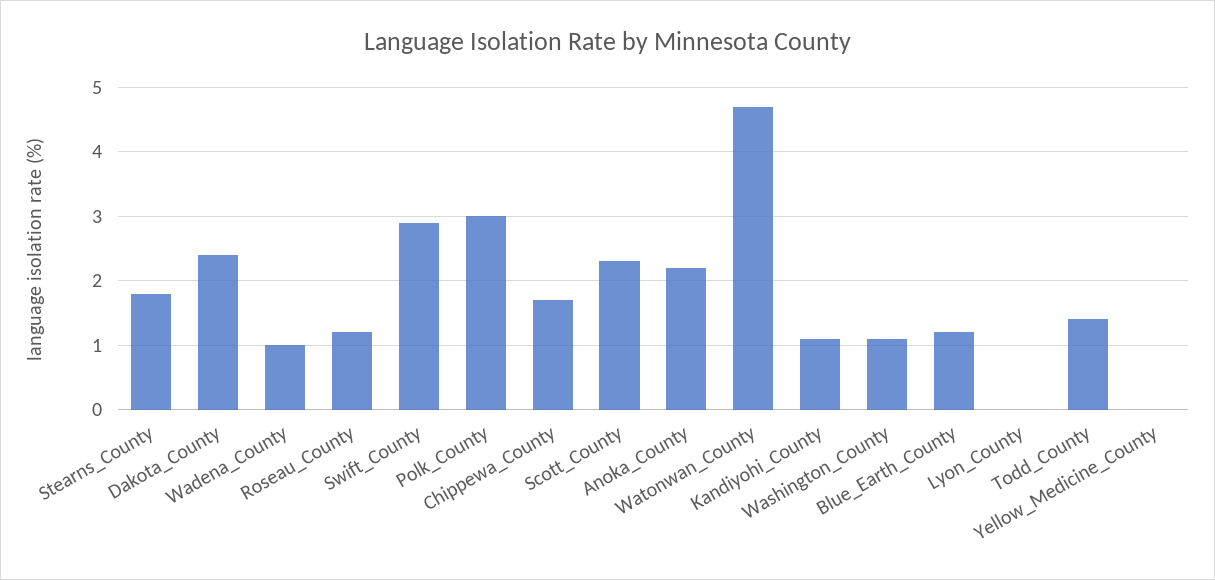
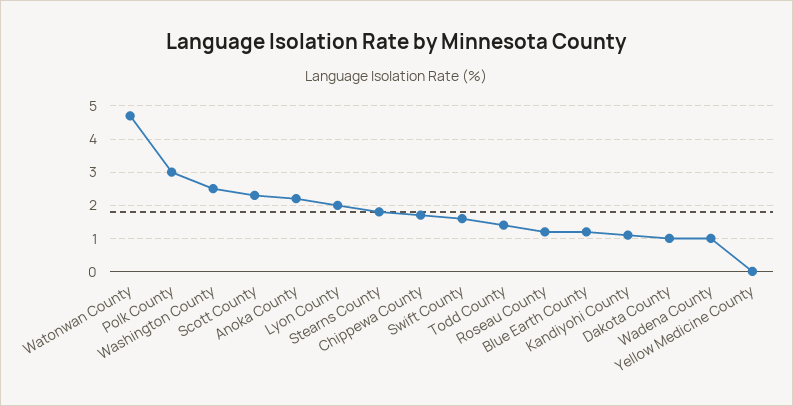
  {
    "Stearns_County": 1.8,
-   "Dakota_County": 2.4,
+   "Dakota_County": 1,
    "Wadena_County": 1,
    "Roseau_County": 1.2,
-   "Swift_County": 2.9,
+   "Swift_County": 1.5,
    "Polk_County": 3,
    "Chippewa_County": 1.7,
    "Scott_County": 2.3,
    "Anoka_County": 2.2,
    "Watonwan_County": 4.7,
    "Kandiyohi_County": 1.1,
-   "Washington_County": 1.1,
+   "Washington_County": 2.5,
    "Blue_Earth_County": 1.2,
-   "Lyon_County": 0,
+   "Lyon_County": 2,
    "Todd_County": 1.4,
    "Yellow_Medicine_County": 0
  }

